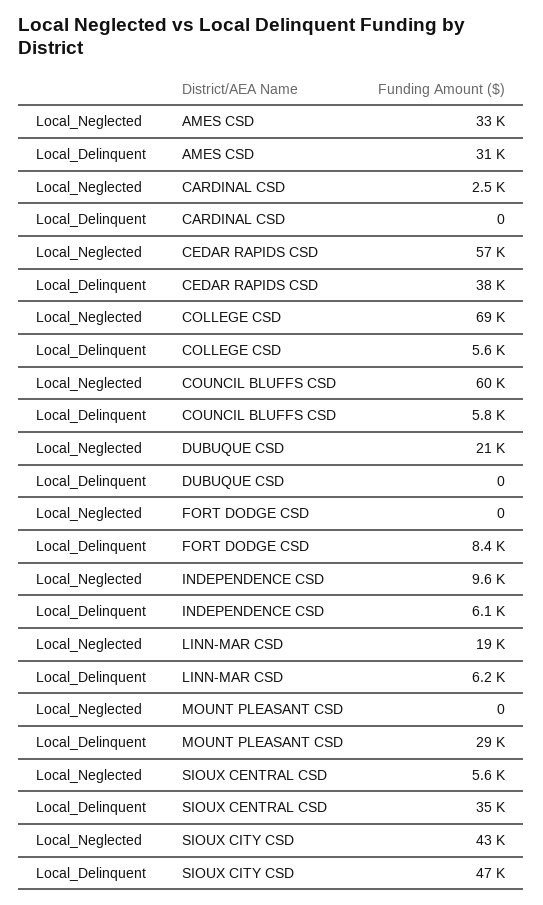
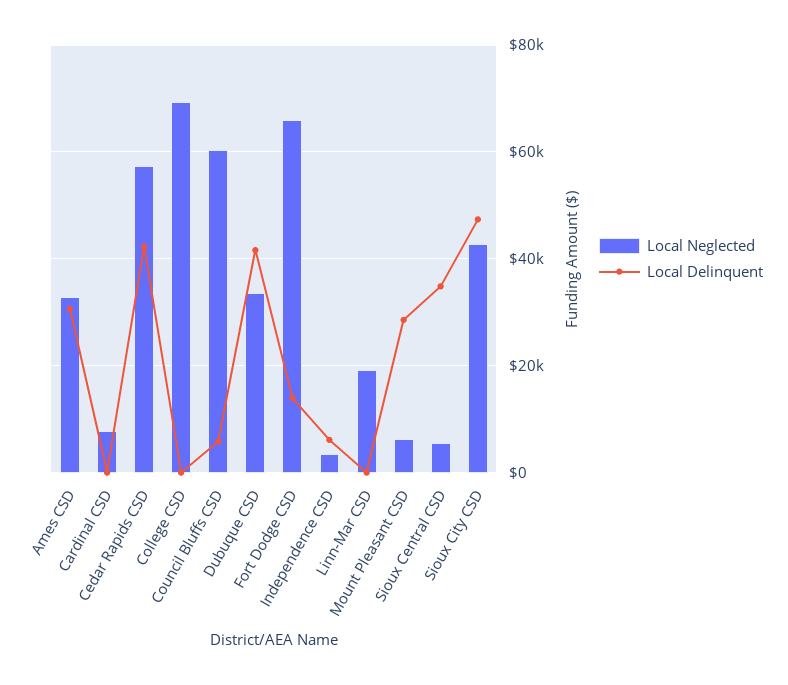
  {
    "Local_Neglected": {
      "AMES CSD": 33000,
-     "CARDINAL CSD": 2500,
+     "CARDINAL CSD": 8000,
      "CEDAR RAPIDS CSD": 57000,
      "COLLEGE CSD": 69000,
      "COUNCIL BLUFFS CSD": 60000,
-     "DUBUQUE CSD": 21000,
+     "DUBUQUE CSD": 34000,
-     "FORT DODGE CSD": 0,
+     "FORT DODGE CSD": 66000,
-     "INDEPENDENCE CSD": 9600,
+     "INDEPENDENCE CSD": 4000,
      "LINN-MAR CSD": 19000,
-     "MOUNT PLEASANT CSD": 0,
+     "MOUNT PLEASANT CSD": 6000,
      "SIOUX CENTRAL CSD": 5600,
      "SIOUX CITY CSD": 43000
    },
    "Local_Delinquent": {
      "AMES CSD": 31000,
      "CARDINAL CSD": 0,
-     "CEDAR RAPIDS CSD": 38000,
+     "CEDAR RAPIDS CSD": 42000,
-     "COLLEGE CSD": 5600,
+     "COLLEGE CSD": 0,
      "COUNCIL BLUFFS CSD": 5800,
-     "DUBUQUE CSD": 0,
+     "DUBUQUE CSD": 42000,
-     "FORT DODGE CSD": 8400,
+     "FORT DODGE CSD": 14000,
      "INDEPENDENCE CSD": 6100,
-     "LINN-MAR CSD": 6200,
+     "LINN-MAR CSD": 0,
      "MOUNT PLEASANT CSD": 29000,
      "SIOUX CENTRAL CSD": 35000,
      "SIOUX CITY CSD": 47000
    }
  }

